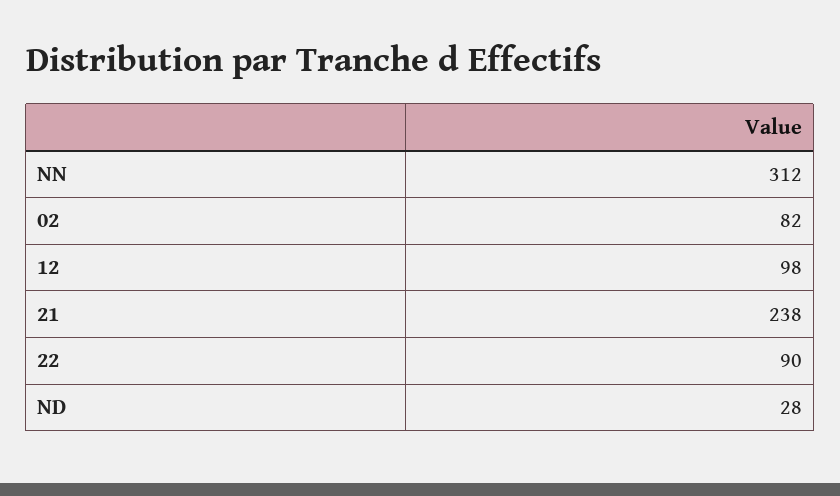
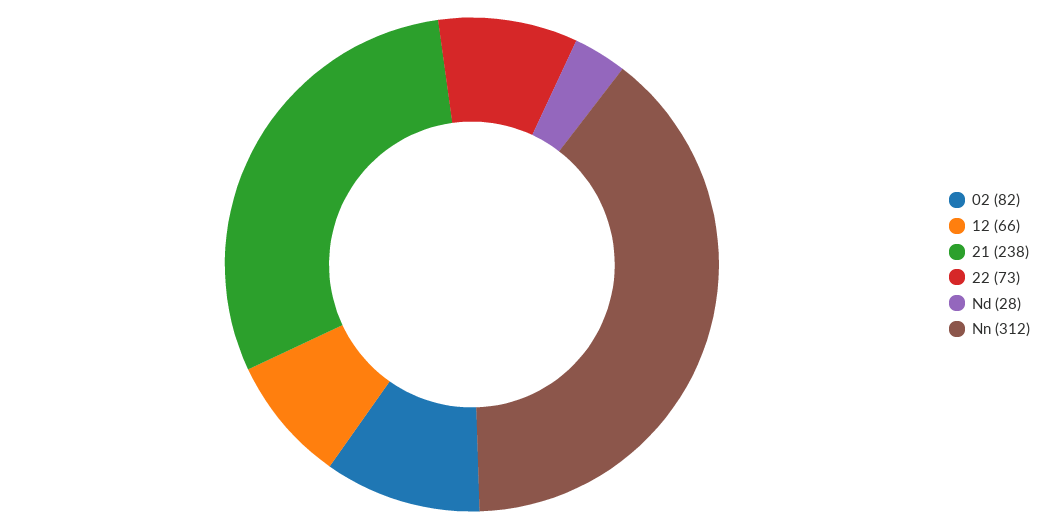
  {
    "NN": 312,
    "02": 82,
-   "12": 98,
+   "12": 66,
    "21": 238,
-   "22": 90,
+   "22": 73,
    "ND": 28
  }

